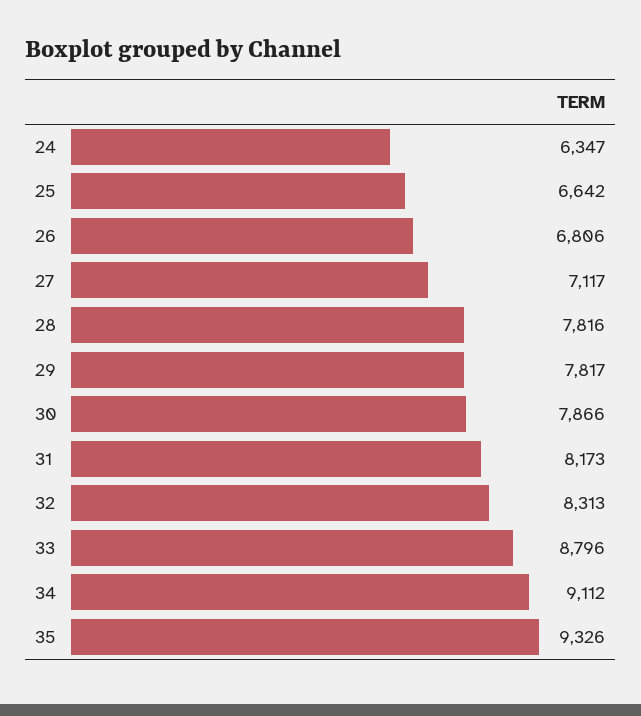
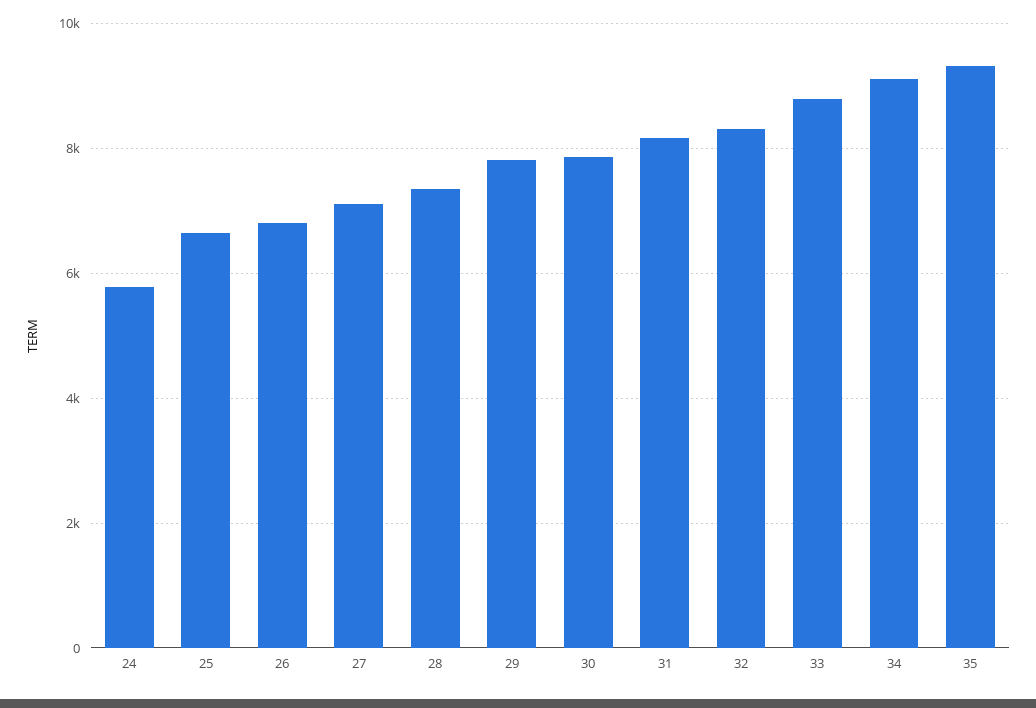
  {
-   "24": 6347,
+   "24": 5800,
    "25": 6642,
    "26": 6806,
    "27": 7117,
-   "28": 7816,
+   "28": 7400,
    "29": 7817,
    "30": 7866,
    "31": 8173,
    "32": 8313,
    "33": 8796,
    "34": 9112,
    "35": 9326
  }

